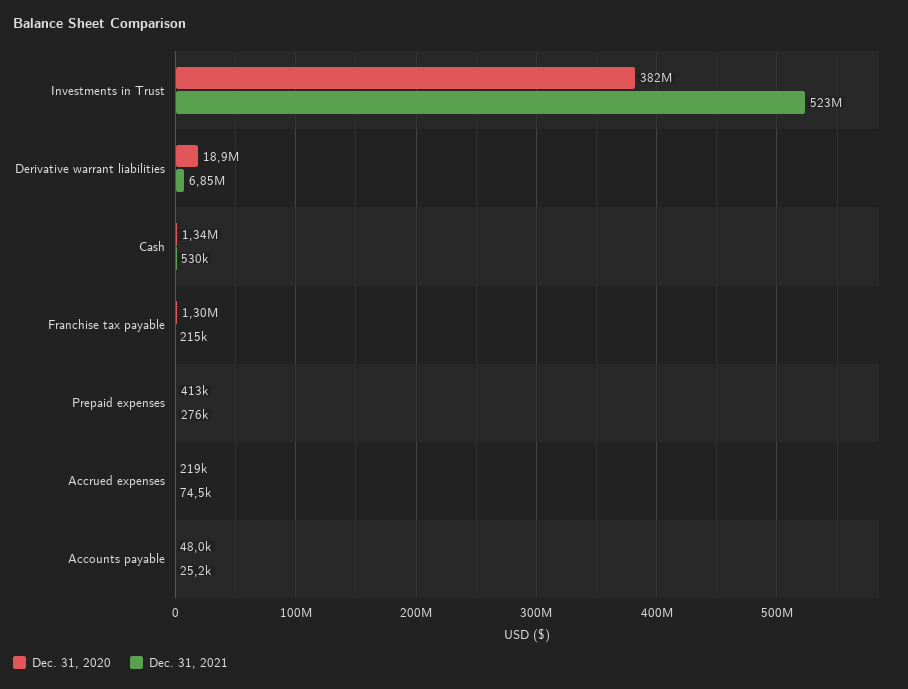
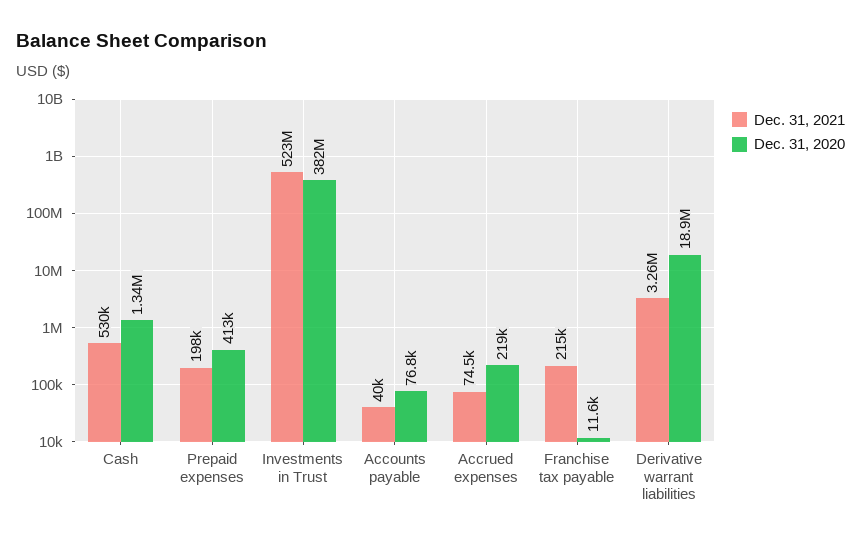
  {
    "Dec. 31, 2020": {
      "Investments in Trust": 382000000,
      "Derivative warrant liabilities": 18900000,
      "Cash": 1340000,
-     "Franchise tax payable": 1300000,
+     "Franchise tax payable": 11600,
      "Prepaid expenses": 413000,
      "Accrued expenses": 219000,
-     "Accounts payable": 48000
+     "Accounts payable": 76800
    },
    "Dec. 31, 2021": {
      "Investments in Trust": 523000000,
-     "Derivative warrant liabilities": 6850000,
+     "Derivative warrant liabilities": 3260000,
      "Cash": 530000,
      "Franchise tax payable": 215000,
-     "Prepaid expenses": 276000,
+     "Prepaid expenses": 198000,
      "Accrued expenses": 74500,
-     "Accounts payable": 25200
+     "Accounts payable": 40000
    }
  }

